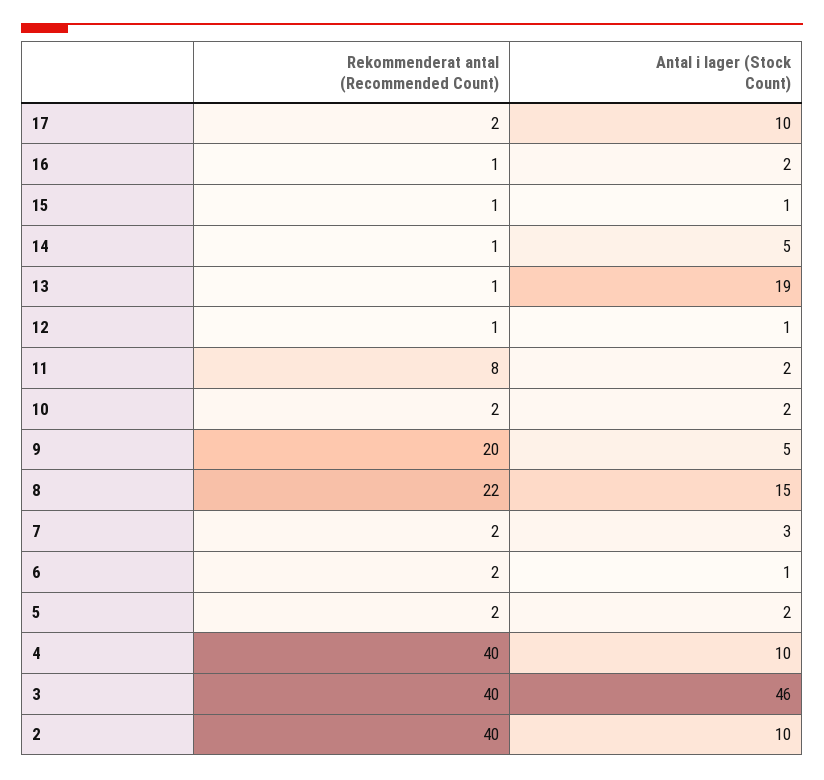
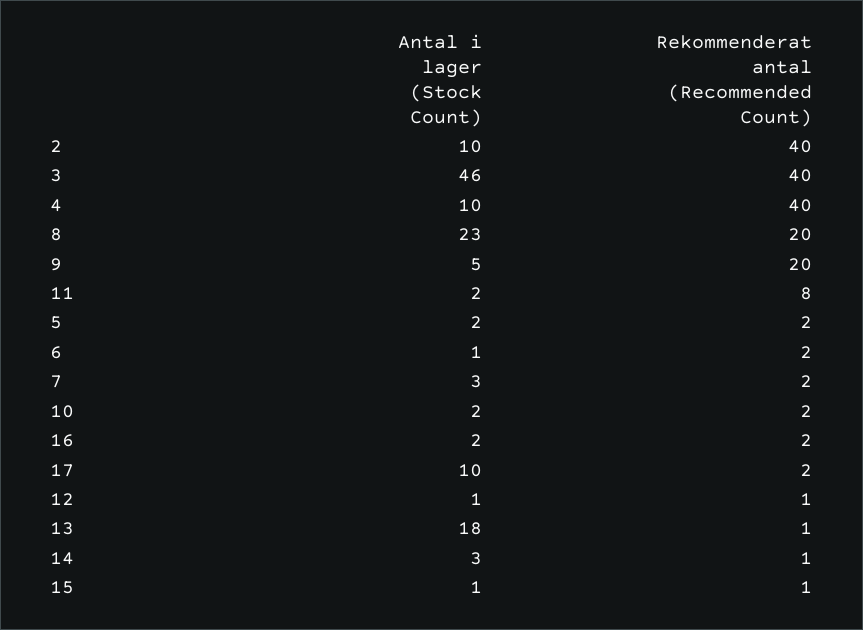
  {
    "Rekommenderat antal (Recommended Count)": {
      "17": 2,
-     "16": 1,
+     "16": 2,
      "15": 1,
      "14": 1,
      "13": 1,
      "12": 1,
      "11": 8,
      "10": 2,
      "9": 20,
-     "8": 22,
+     "8": 20,
      "7": 2,
      "6": 2,
      "5": 2,
      "4": 40,
      "3": 40,
      "2": 40
    },
    "Antal i lager (Stock Count)": {
      "17": 10,
      "16": 2,
      "15": 1,
-     "14": 5,
+     "14": 3,
-     "13": 19,
+     "13": 18,
      "12": 1,
      "11": 2,
      "10": 2,
      "9": 5,
-     "8": 15,
+     "8": 23,
      "7": 3,
      "6": 1,
      "5": 2,
      "4": 10,
      "3": 46,
      "2": 10
    }
  }

